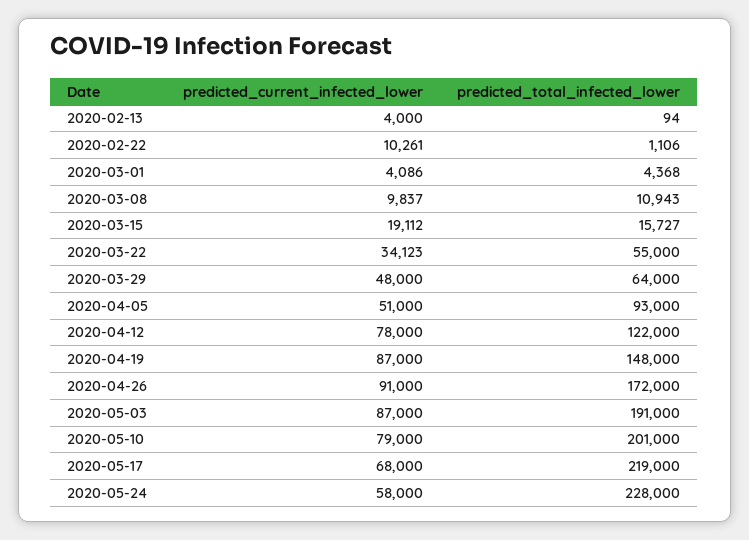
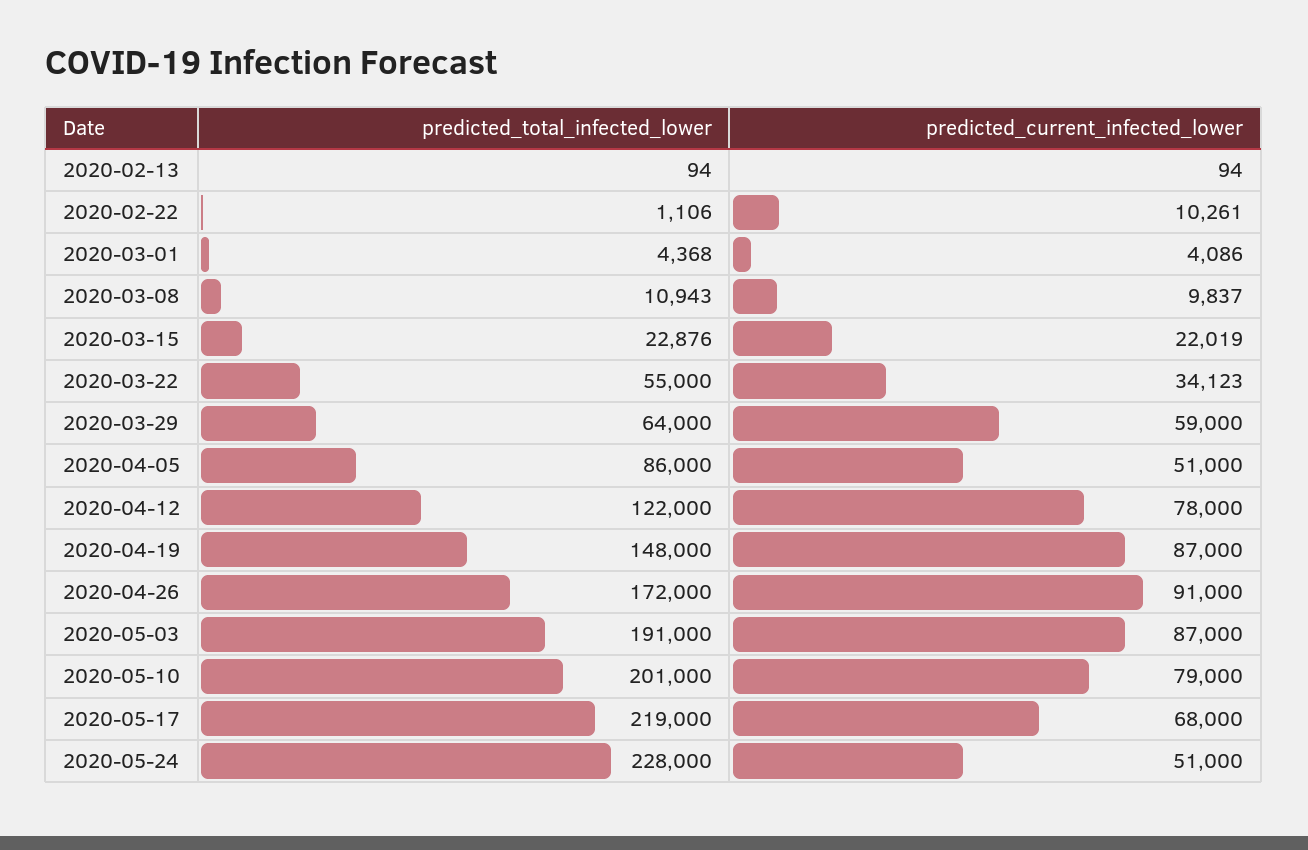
  {
    "predicted_current_infected_lower": {
-     "2020-02-13": 4000,
+     "2020-02-13": 94,
      "2020-02-22": 10261,
      "2020-03-01": 4086,
      "2020-03-08": 9837,
-     "2020-03-15": 19112,
+     "2020-03-15": 22019,
      "2020-03-22": 34123,
-     "2020-03-29": 48000,
+     "2020-03-29": 59000,
      "2020-04-05": 51000,
      "2020-04-12": 78000,
      "2020-04-19": 87000,
      "2020-04-26": 91000,
      "2020-05-03": 87000,
      "2020-05-10": 79000,
      "2020-05-17": 68000,
-     "2020-05-24": 58000
+     "2020-05-24": 51000
    },
    "predicted_total_infected_lower": {
      "2020-02-13": 94,
      "2020-02-22": 1106,
      "2020-03-01": 4368,
      "2020-03-08": 10943,
-     "2020-03-15": 15727,
+     "2020-03-15": 22876,
      "2020-03-22": 55000,
      "2020-03-29": 64000,
-     "2020-04-05": 93000,
+     "2020-04-05": 86000,
      "2020-04-12": 122000,
      "2020-04-19": 148000,
      "2020-04-26": 172000,
      "2020-05-03": 191000,
      "2020-05-10": 201000,
      "2020-05-17": 219000,
      "2020-05-24": 228000
    }
  }

